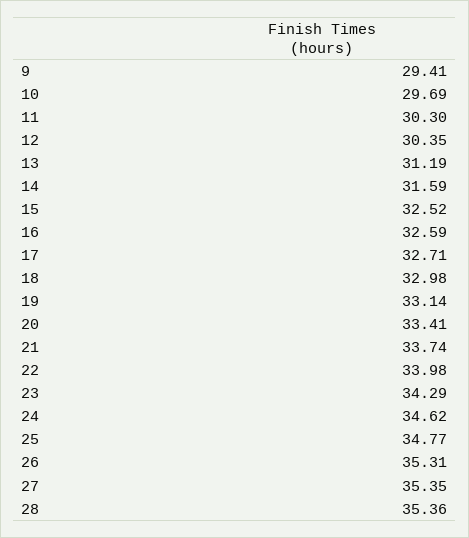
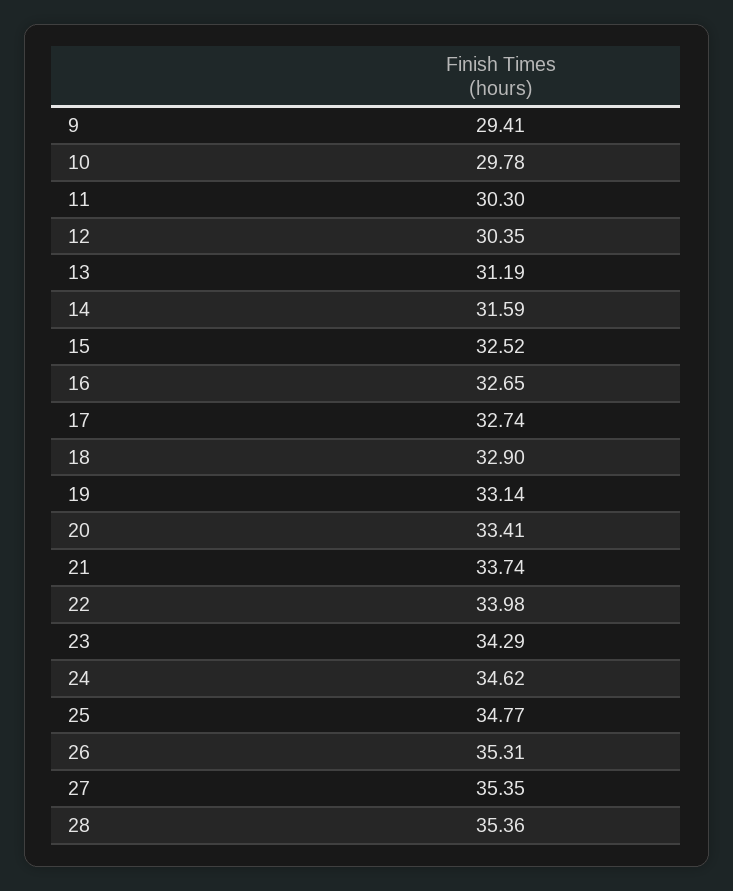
  {
    "9": 29.41,
-   "10": 29.69,
+   "10": 29.78,
    "11": 30.3,
    "12": 30.35,
    "13": 31.19,
    "14": 31.59,
    "15": 32.52,
-   "16": 32.59,
+   "16": 32.65,
-   "17": 32.71,
+   "17": 32.74,
-   "18": 32.98,
+   "18": 32.9,
    "19": 33.14,
    "20": 33.41,
    "21": 33.74,
    "22": 33.98,
    "23": 34.29,
    "24": 34.62,
    "25": 34.77,
    "26": 35.31,
    "27": 35.35,
    "28": 35.36
  }

